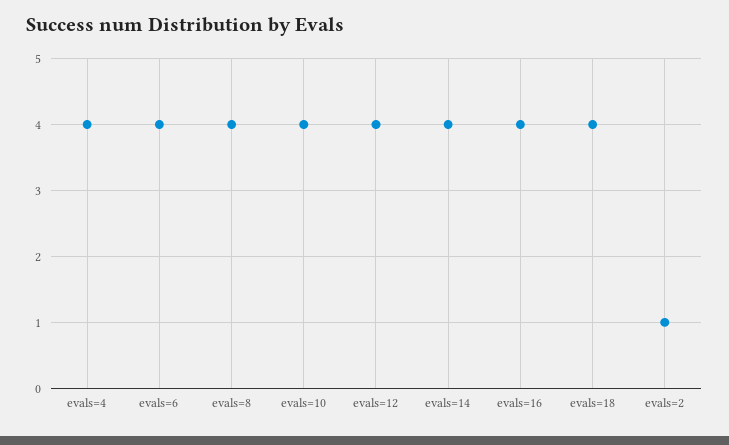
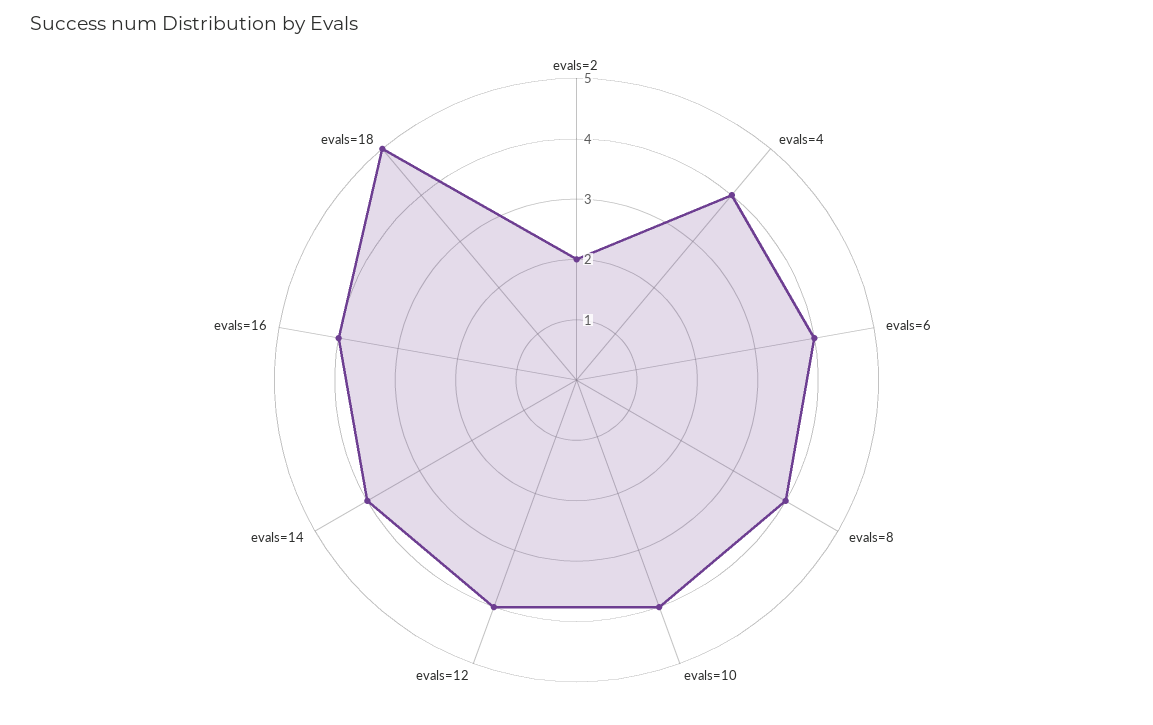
  {
    "evals=4": 4,
    "evals=6": 4,
    "evals=8": 4,
    "evals=10": 4,
    "evals=12": 4,
    "evals=14": 4,
    "evals=16": 4,
-   "evals=18": 4,
+   "evals=18": 5,
-   "evals=2": 1
+   "evals=2": 2
  }

